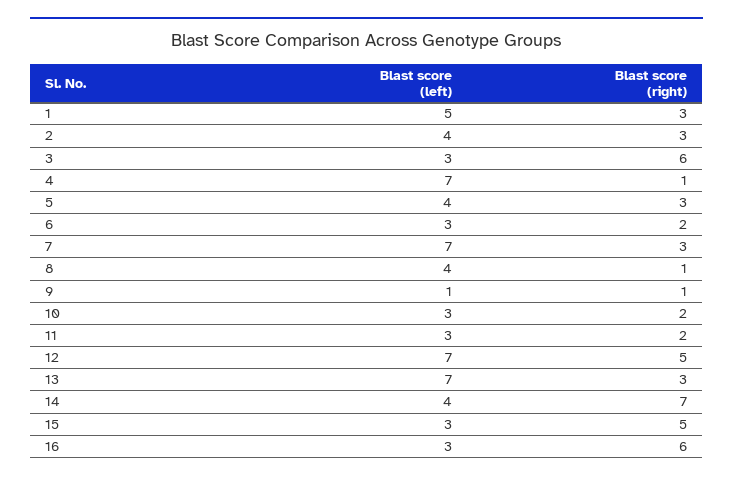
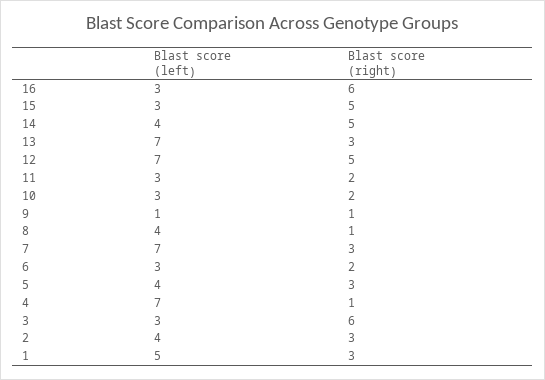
  {
    "Blast score (left)": {
      "1": 5,
      "2": 4,
      "3": 3,
      "4": 7,
      "5": 4,
      "6": 3,
      "7": 7,
      "8": 4,
      "9": 1,
      "10": 3,
      "11": 3,
      "12": 7,
      "13": 7,
      "14": 4,
      "15": 3,
      "16": 3
    },
    "Blast score (right)": {
      "1": 3,
      "2": 3,
      "3": 6,
      "4": 1,
      "5": 3,
      "6": 2,
      "7": 3,
      "8": 1,
      "9": 1,
      "10": 2,
      "11": 2,
      "12": 5,
      "13": 3,
-     "14": 7,
+     "14": 5,
      "15": 5,
      "16": 6
    }
  }

